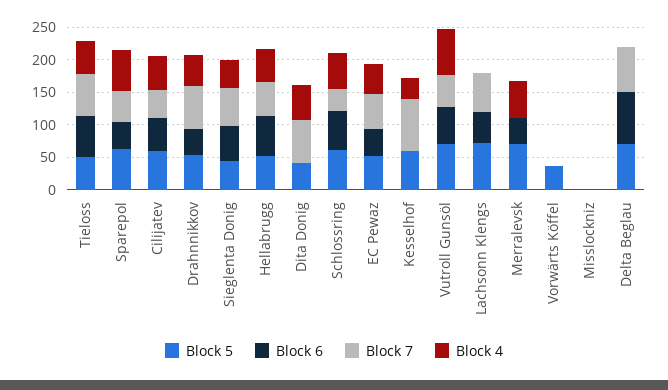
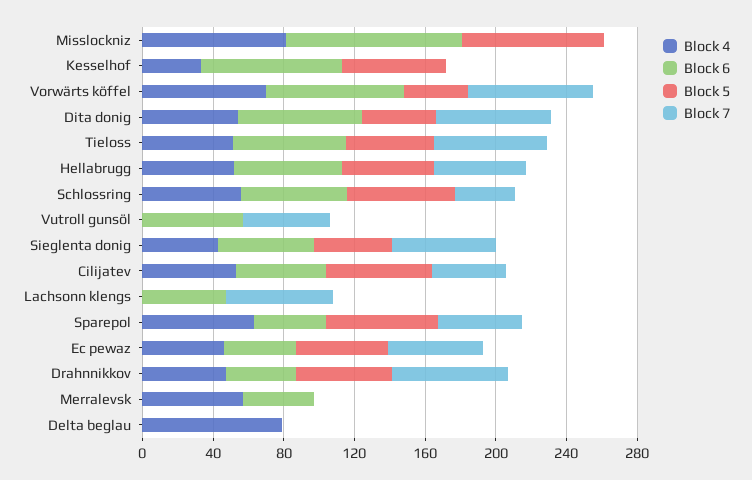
  {
    "Block 5": {
      "Tieloss": 50,
      "Sparepol": 60,
      "Cilijatev": 60,
      "Drahnnikkov": 50,
      "Sieglenta Donig": 40,
      "Hellabrugg": 50,
      "Dita Donig": 40,
      "Schlossring": 60,
      "EC Pewaz": 50,
      "Kesselhof": 60,
-     "Vutroll Gunsöl": 75,
+     "Vutroll Gunsöl": 0,
-     "Lachsonn Klengs": 75,
+     "Lachsonn Klengs": 0,
-     "Merralevsk": 75,
+     "Merralevsk": 0,
      "Vorwärts Köffel": 40,
-     "Misslockniz": 0,
+     "Misslockniz": 80,
-     "Delta Beglau": 75
+     "Delta Beglau": 0
    },
    "Block 6": {
      "Tieloss": 60,
      "Sparepol": 40,
      "Cilijatev": 50,
      "Drahnnikkov": 40,
      "Sieglenta Donig": 50,
      "Hellabrugg": 60,
-     "Dita Donig": 0,
+     "Dita Donig": 70,
      "Schlossring": 60,
      "EC Pewaz": 40,
-     "Kesselhof": 0,
+     "Kesselhof": 80,
      "Vutroll Gunsöl": 60,
      "Lachsonn Klengs": 50,
      "Merralevsk": 40,
-     "Vorwärts Köffel": 0,
+     "Vorwärts Köffel": 80,
-     "Misslockniz": 0,
+     "Misslockniz": 100,
-     "Delta Beglau": 75
+     "Delta Beglau": 0
    },
    "Block 7": {
      "Tieloss": 60,
      "Sparepol": 50,
      "Cilijatev": 40,
      "Drahnnikkov": 70,
      "Sieglenta Donig": 60,
      "Hellabrugg": 50,
      "Dita Donig": 70,
      "Schlossring": 30,
      "EC Pewaz": 50,
-     "Kesselhof": 75,
+     "Kesselhof": 0,
      "Vutroll Gunsöl": 50,
      "Lachsonn Klengs": 60,
      "Merralevsk": 0,
-     "Vorwärts Köffel": 0,
+     "Vorwärts Köffel": 70,
      "Misslockniz": 0,
-     "Delta Beglau": 75
+     "Delta Beglau": 0
    },
    "Block 4": {
      "Tieloss": 50,
      "Sparepol": 60,
      "Cilijatev": 50,
      "Drahnnikkov": 50,
      "Sieglenta Donig": 40,
      "Hellabrugg": 50,
      "Dita Donig": 50,
      "Schlossring": 60,
      "EC Pewaz": 50,
      "Kesselhof": 30,
-     "Vutroll Gunsöl": 75,
+     "Vutroll Gunsöl": 0,
      "Lachsonn Klengs": 0,
      "Merralevsk": 60,
-     "Vorwärts Köffel": 0,
+     "Vorwärts Köffel": 70,
-     "Misslockniz": 0,
+     "Misslockniz": 80,
-     "Delta Beglau": 0
+     "Delta Beglau": 80
    }
  }

